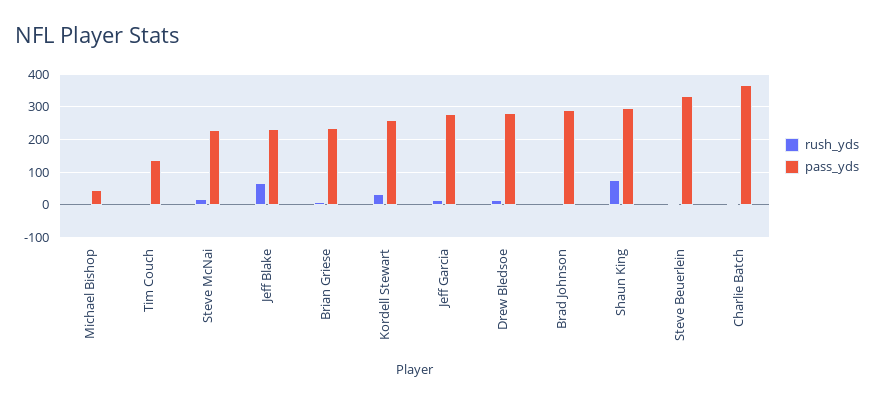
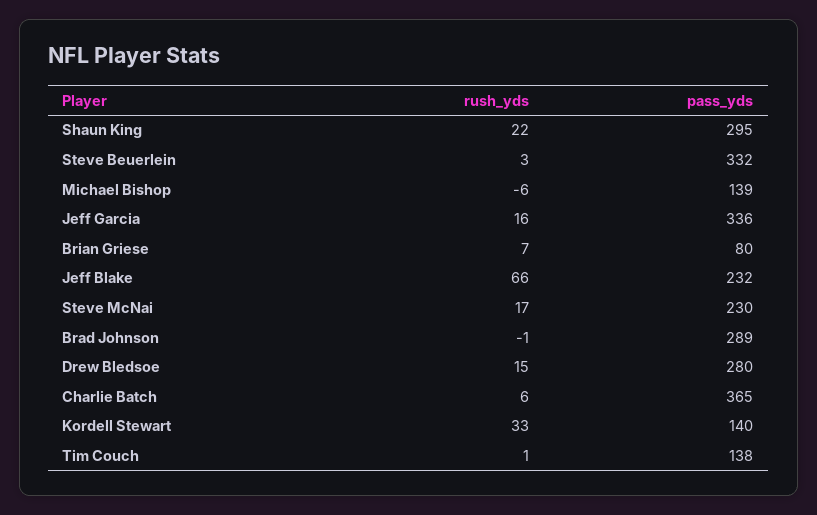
  {
    "rush_yds": {
      "Michael Bishop": -6,
      "Tim Couch": 1,
      "Steve McNai": 17,
      "Jeff Blake": 66,
      "Brian Griese": 7,
      "Kordell Stewart": 33,
      "Jeff Garcia": 16,
      "Drew Bledsoe": 15,
      "Brad Johnson": -1,
-     "Shaun King": 80,
+     "Shaun King": 22,
      "Steve Beuerlein": 3,
      "Charlie Batch": 6
    },
    "pass_yds": {
-     "Michael Bishop": 40,
+     "Michael Bishop": 139,
      "Tim Couch": 138,
      "Steve McNai": 230,
      "Jeff Blake": 232,
-     "Brian Griese": 240,
+     "Brian Griese": 80,
-     "Kordell Stewart": 260,
+     "Kordell Stewart": 140,
-     "Jeff Garcia": 280,
+     "Jeff Garcia": 336,
      "Drew Bledsoe": 280,
      "Brad Johnson": 289,
      "Shaun King": 295,
      "Steve Beuerlein": 332,
      "Charlie Batch": 365
    }
  }

